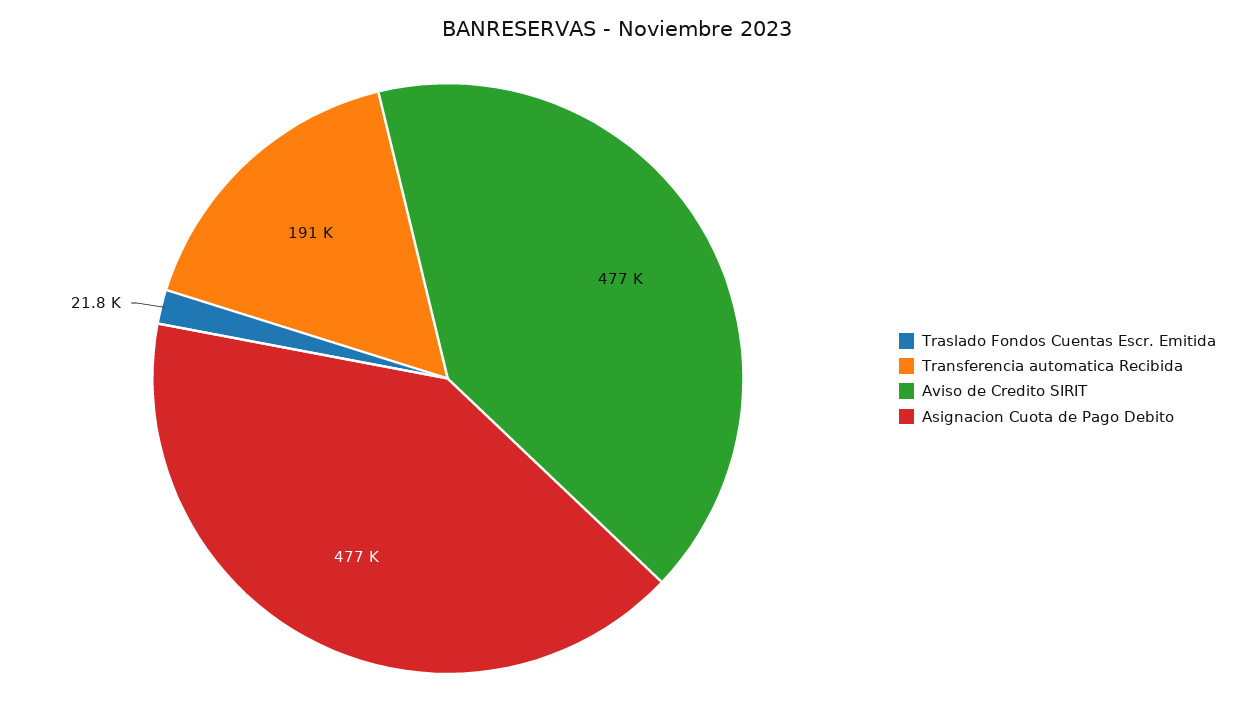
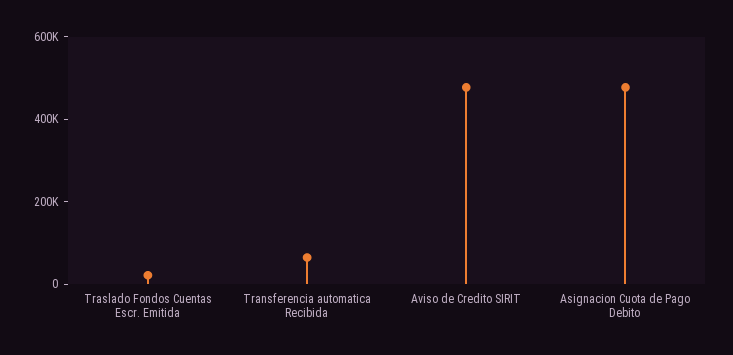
  {
    "Traslado Fondos Cuentas Escr. Emitida": 21800,
-   "Transferencia automatica Recibida": 191000,
+   "Transferencia automatica Recibida": 50000,
    "Aviso de Credito SIRIT": 477000,
    "Asignacion Cuota de Pago Debito": 477000
  }

